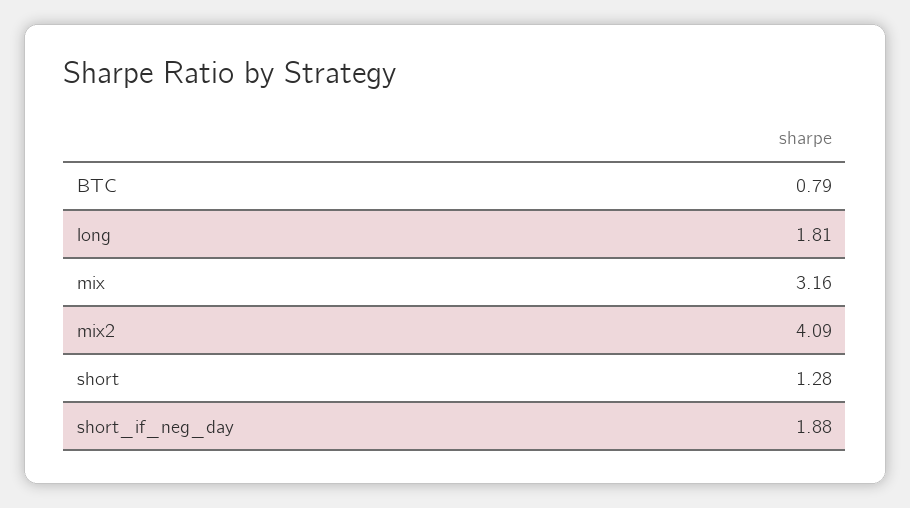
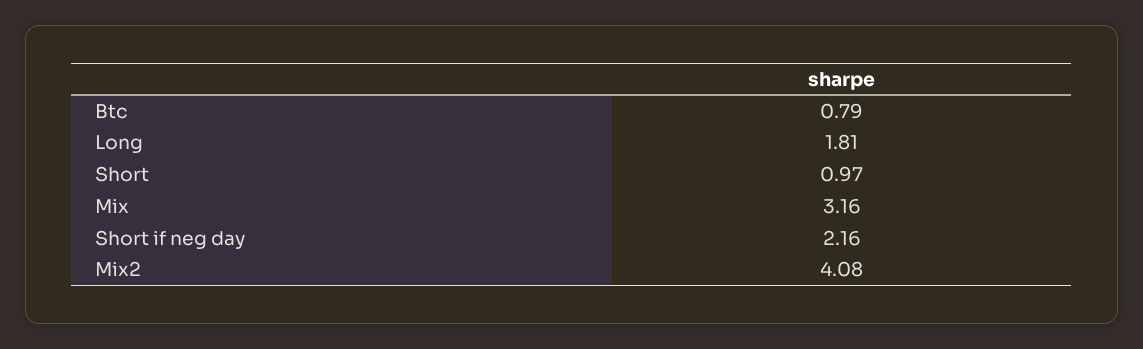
  {
    "BTC": 0.79,
    "long": 1.81,
    "mix": 3.16,
-   "mix2": 4.09,
+   "mix2": 4.08,
-   "short": 1.28,
+   "short": 0.97,
-   "short_if_neg_day": 1.88
+   "short_if_neg_day": 2.16
  }

